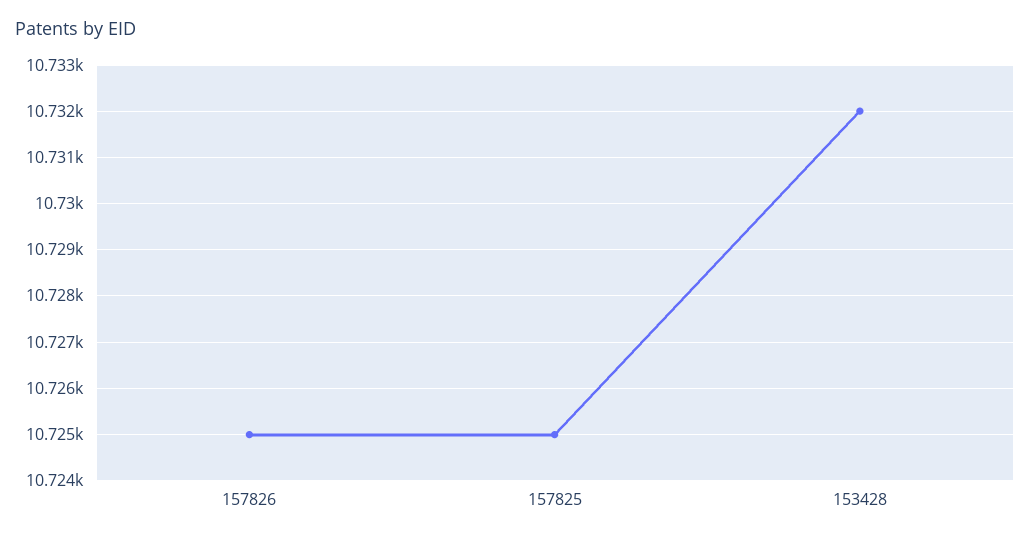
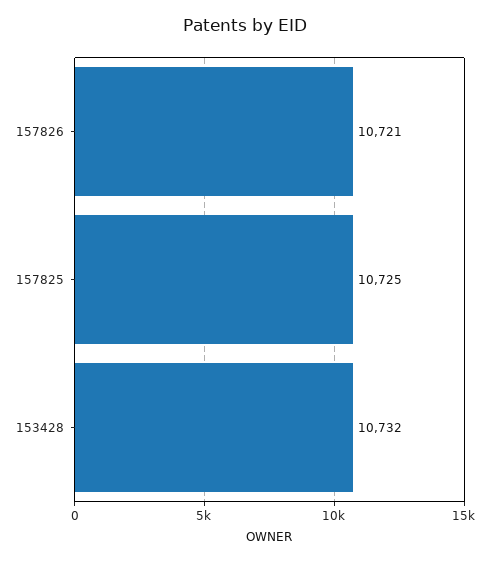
  {
-   "157826": 10725,
+   "157826": 10721,
    "157825": 10725,
    "153428": 10732
  }

